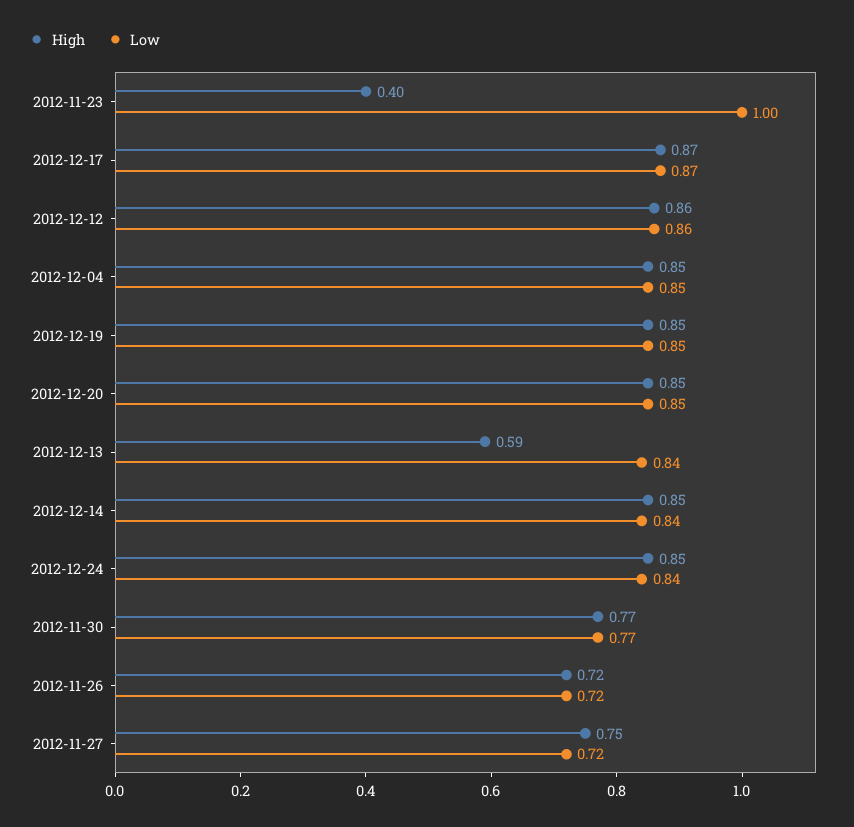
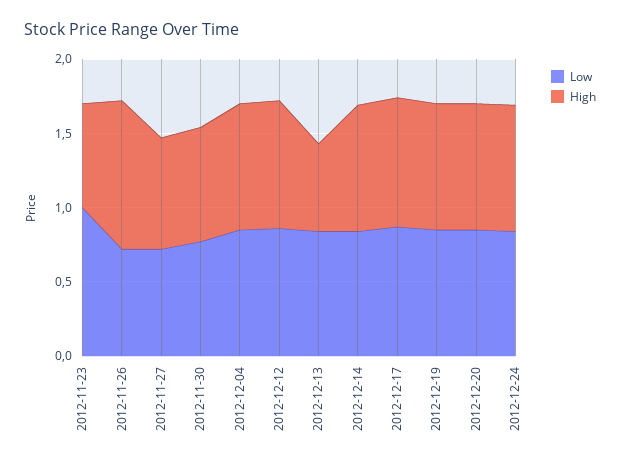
  {
    "High": {
-     "2012-11-23": 0.4,
+     "2012-11-23": 0.7,
      "2012-12-17": 0.87,
      "2012-12-12": 0.86,
      "2012-12-04": 0.85,
      "2012-12-19": 0.85,
      "2012-12-20": 0.85,
      "2012-12-13": 0.59,
      "2012-12-14": 0.85,
      "2012-12-24": 0.85,
      "2012-11-30": 0.77,
-     "2012-11-26": 0.72,
+     "2012-11-26": 1,
      "2012-11-27": 0.75
    },
    "Low": {
      "2012-11-23": 1,
      "2012-12-17": 0.87,
      "2012-12-12": 0.86,
      "2012-12-04": 0.85,
      "2012-12-19": 0.85,
      "2012-12-20": 0.85,
      "2012-12-13": 0.84,
      "2012-12-14": 0.84,
      "2012-12-24": 0.84,
      "2012-11-30": 0.77,
      "2012-11-26": 0.72,
      "2012-11-27": 0.72
    }
  }

